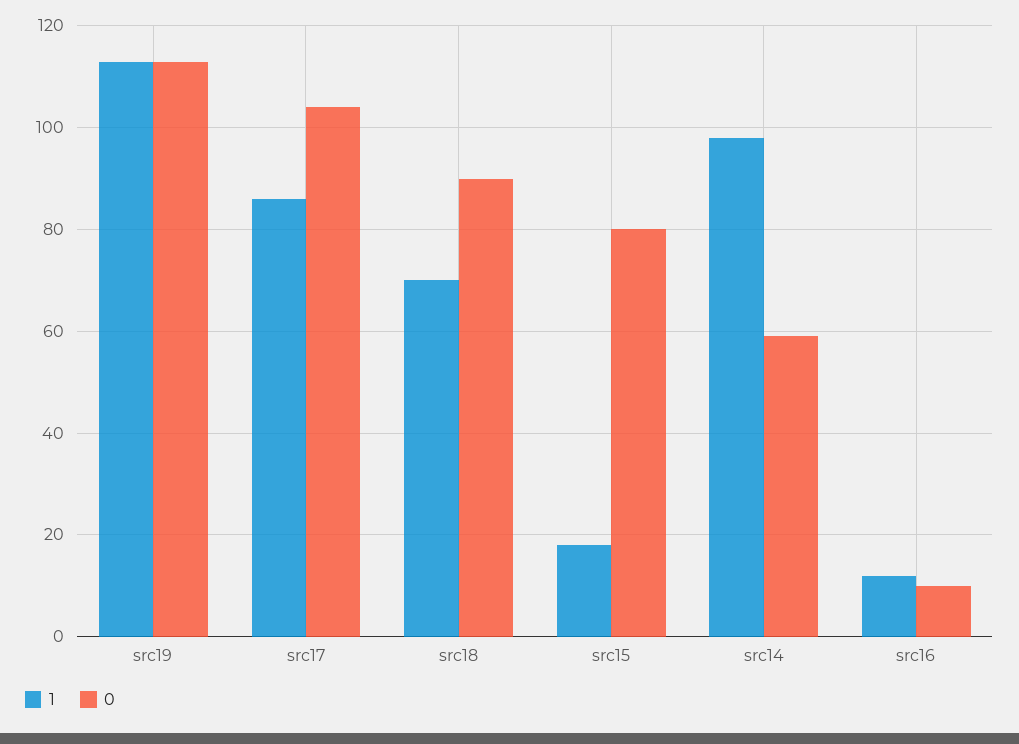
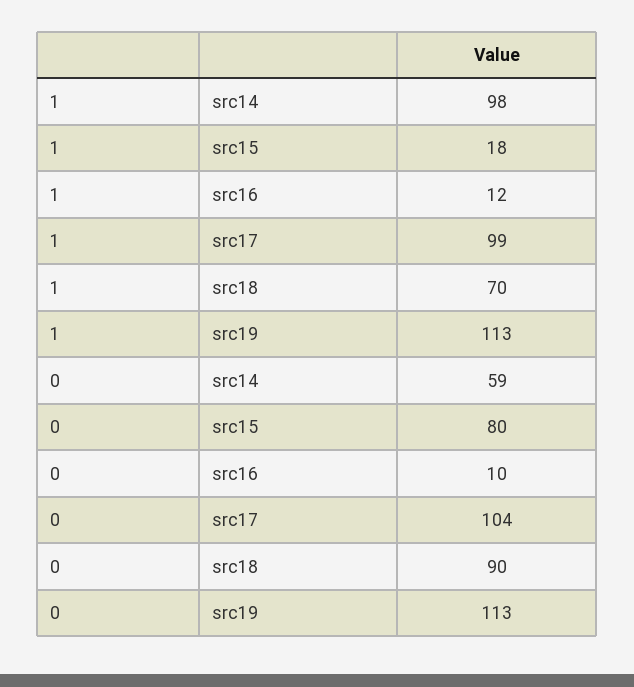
  {
    "1": {
      "src19": 113,
-     "src17": 85,
+     "src17": 99,
      "src18": 70,
      "src15": 18,
      "src14": 98,
      "src16": 12
    },
    "0": {
      "src19": 113,
      "src17": 104,
      "src18": 90,
      "src15": 80,
      "src14": 59,
      "src16": 10
    }
  }

